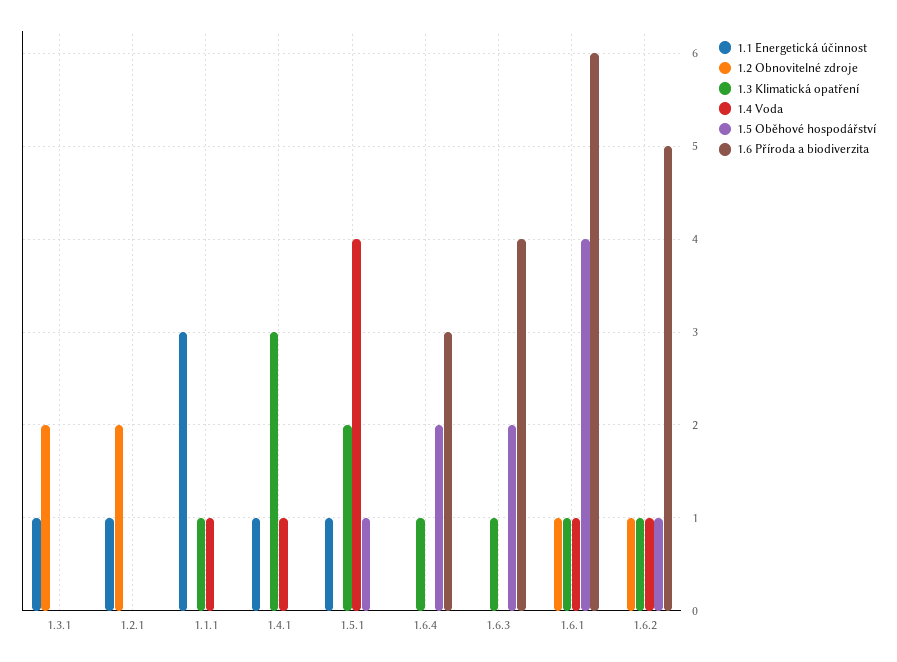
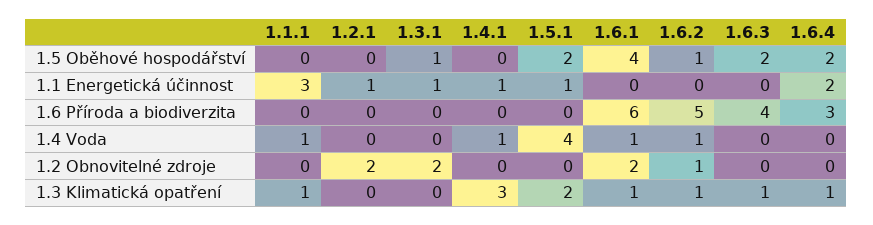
  {
    "1.1 Energetická účinnost": {
      "1.3.1": 1,
      "1.2.1": 1,
      "1.1.1": 3,
      "1.4.1": 1,
      "1.5.1": 1,
-     "1.6.4": 0,
+     "1.6.4": 2,
      "1.6.3": 0,
      "1.6.1": 0,
      "1.6.2": 0
    },
    "1.2 Obnovitelné zdroje": {
      "1.3.1": 2,
      "1.2.1": 2,
      "1.1.1": 0,
      "1.4.1": 0,
      "1.5.1": 0,
      "1.6.4": 0,
      "1.6.3": 0,
-     "1.6.1": 1,
+     "1.6.1": 2,
      "1.6.2": 1
    },
    "1.3 Klimatická opatření": {
      "1.3.1": 0,
      "1.2.1": 0,
      "1.1.1": 1,
      "1.4.1": 3,
      "1.5.1": 2,
      "1.6.4": 1,
      "1.6.3": 1,
      "1.6.1": 1,
      "1.6.2": 1
    },
    "1.4 Voda": {
      "1.3.1": 0,
      "1.2.1": 0,
      "1.1.1": 1,
      "1.4.1": 1,
      "1.5.1": 4,
      "1.6.4": 0,
      "1.6.3": 0,
      "1.6.1": 1,
      "1.6.2": 1
    },
    "1.5 Oběhové hospodářství": {
-     "1.3.1": 0,
+     "1.3.1": 1,
      "1.2.1": 0,
      "1.1.1": 0,
      "1.4.1": 0,
-     "1.5.1": 1,
+     "1.5.1": 2,
      "1.6.4": 2,
      "1.6.3": 2,
      "1.6.1": 4,
      "1.6.2": 1
    },
    "1.6 Příroda a biodiverzita": {
      "1.3.1": 0,
      "1.2.1": 0,
      "1.1.1": 0,
      "1.4.1": 0,
      "1.5.1": 0,
      "1.6.4": 3,
      "1.6.3": 4,
      "1.6.1": 6,
      "1.6.2": 5
    }
  }

